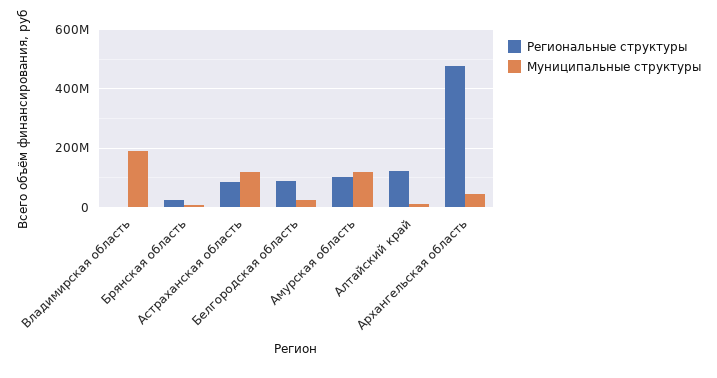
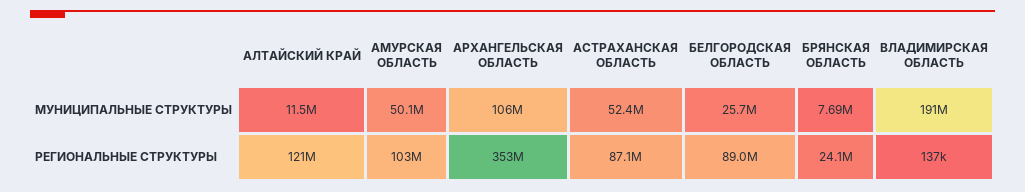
  {
    "Региональные структуры": {
      "Владимирская область": 137000,
      "Брянская область": 24100000,
      "Астраханская область": 87100000,
      "Белгородская область": 89000000,
      "Амурская область": 103000000,
      "Алтайский край": 121000000,
-     "Архангельская область": 475000000
+     "Архангельская область": 353000000
    },
    "Муниципальные структуры": {
      "Владимирская область": 191000000,
      "Брянская область": 7690000,
-     "Астраханская область": 125000000,
+     "Астраханская область": 52400000,
      "Белгородская область": 25700000,
-     "Амурская область": 125000000,
+     "Амурская область": 50100000,
      "Алтайский край": 11500000,
-     "Архангельская область": 50000000
+     "Архангельская область": 106000000
    }
  }

